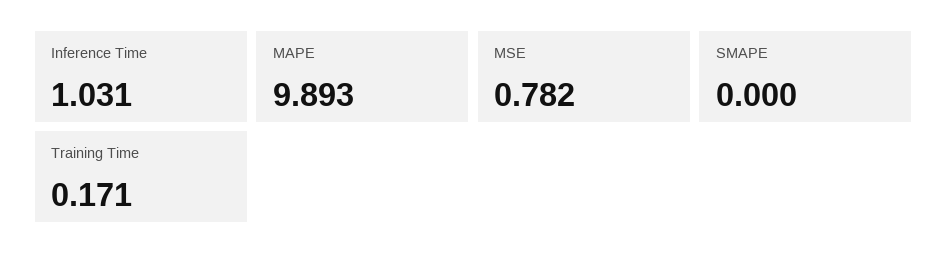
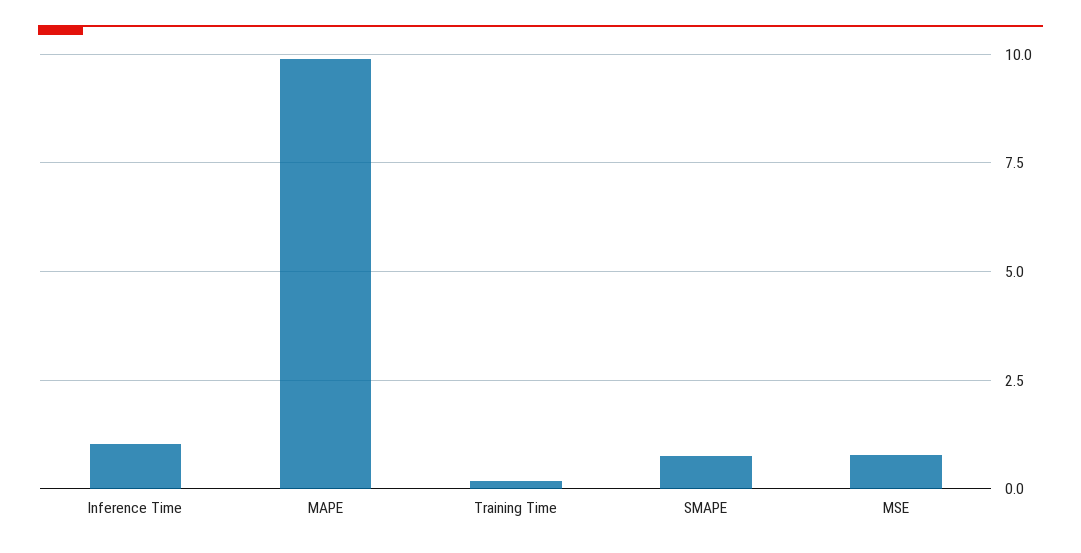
  {
    "Inference Time": 1.031,
    "MAPE": 9.893,
    "MSE": 0.782,
-   "SMAPE": 0,
+   "SMAPE": 0.75,
    "Training Time": 0.171
  }

